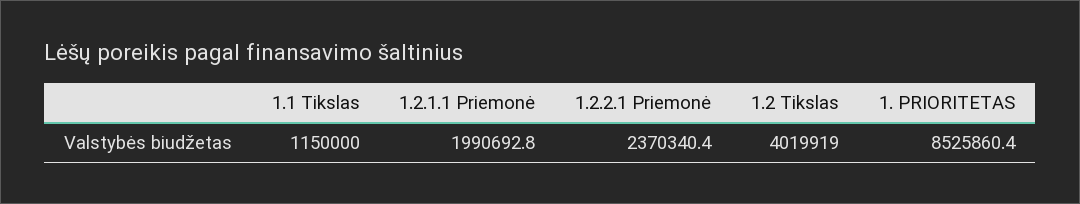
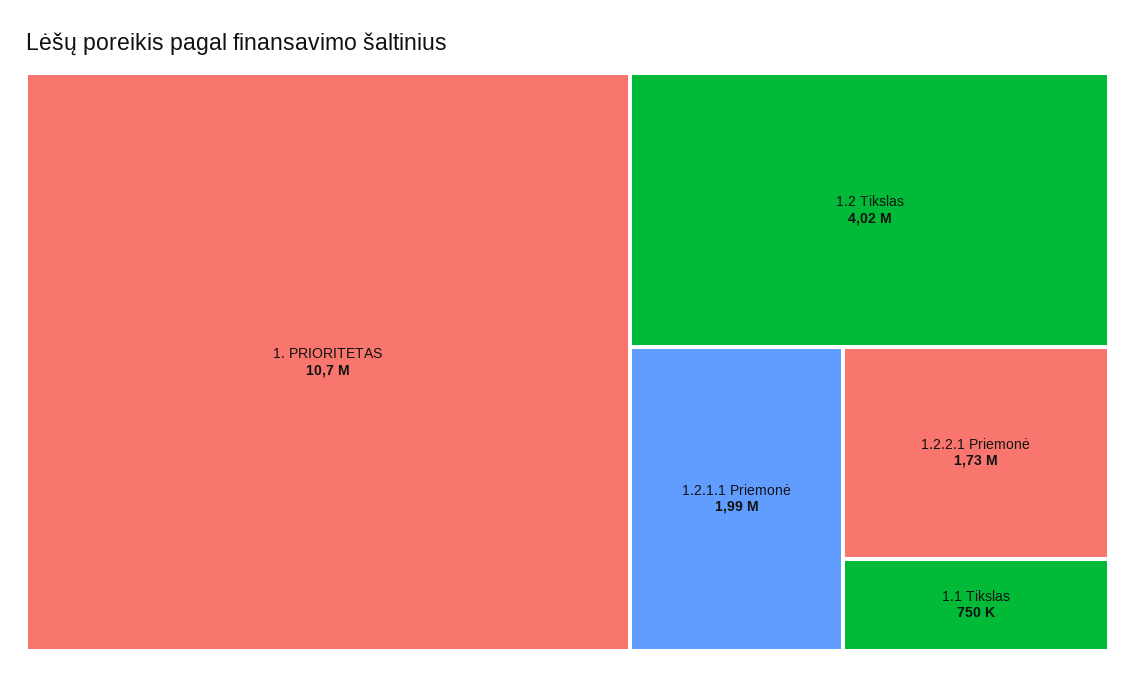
  {
-   "1.1 Tikslas": 1150000,
+   "1.1 Tikslas": 750000,
    "1.2.1.1 Priemonė": 1990692.8,
-   "1.2.2.1 Priemonė": 2370340.4,
+   "1.2.2.1 Priemonė": 1730000,
    "1.2 Tikslas": 4019919,
-   "1. PRIORITETAS": 8525860.4
+   "1. PRIORITETAS": 10700000
  }

